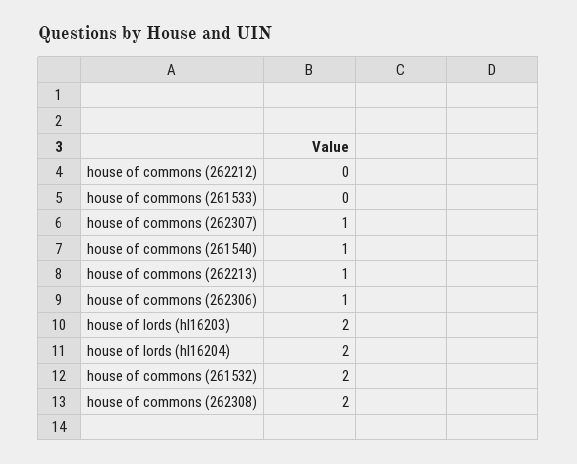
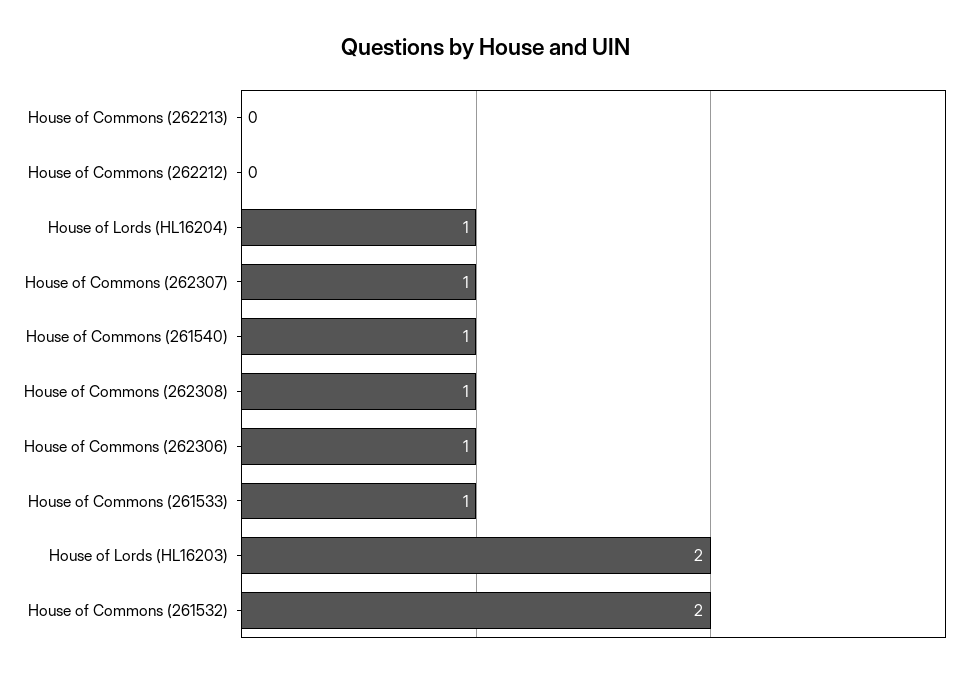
  {
    "house of commons (262212)": 0,
-   "house of commons (261533)": 0,
+   "house of commons (261533)": 1,
    "house of commons (262307)": 1,
    "house of commons (261540)": 1,
-   "house of commons (262213)": 1,
+   "house of commons (262213)": 0,
    "house of commons (262306)": 1,
    "house of lords (hl16203)": 2,
-   "house of lords (hl16204)": 2,
+   "house of lords (hl16204)": 1,
    "house of commons (261532)": 2,
-   "house of commons (262308)": 2
+   "house of commons (262308)": 1
  }

